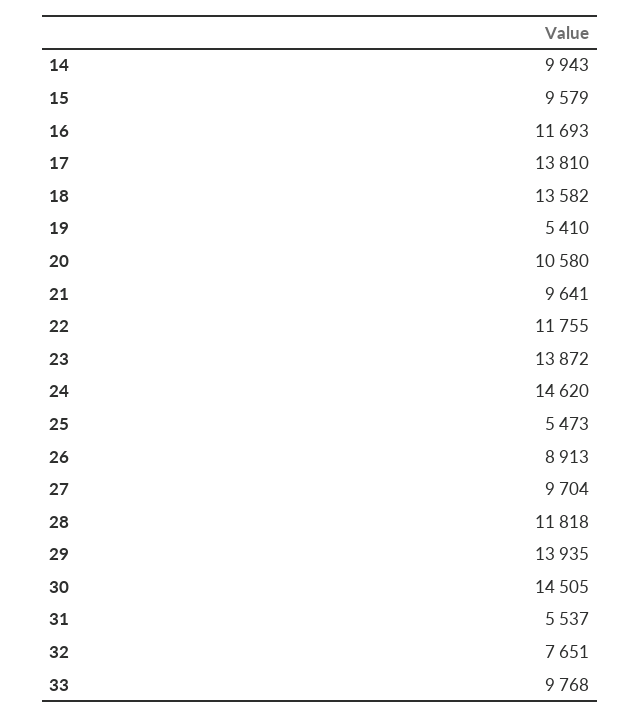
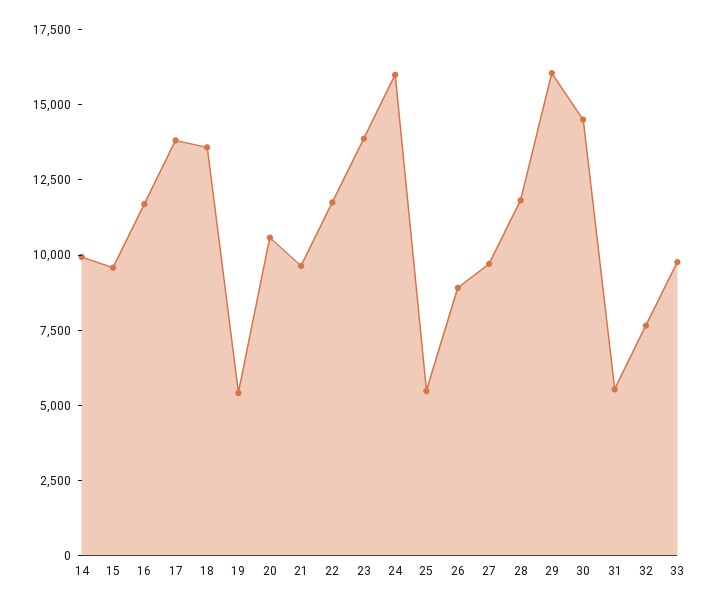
  {
    "14": 9943,
    "15": 9579,
    "16": 11693,
    "17": 13810,
    "18": 13582,
    "19": 5410,
    "20": 10580,
    "21": 9641,
    "22": 11755,
    "23": 13872,
-   "24": 14620,
+   "24": 16000,
    "25": 5473,
    "26": 8913,
    "27": 9704,
    "28": 11818,
-   "29": 13935,
+   "29": 16000,
    "30": 14505,
    "31": 5537,
    "32": 7651,
    "33": 9768
  }

